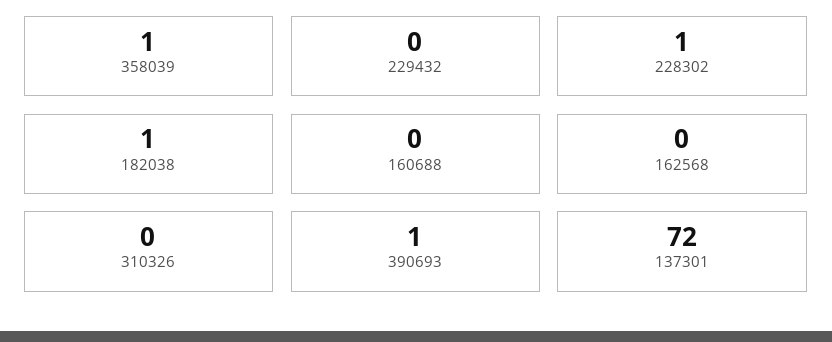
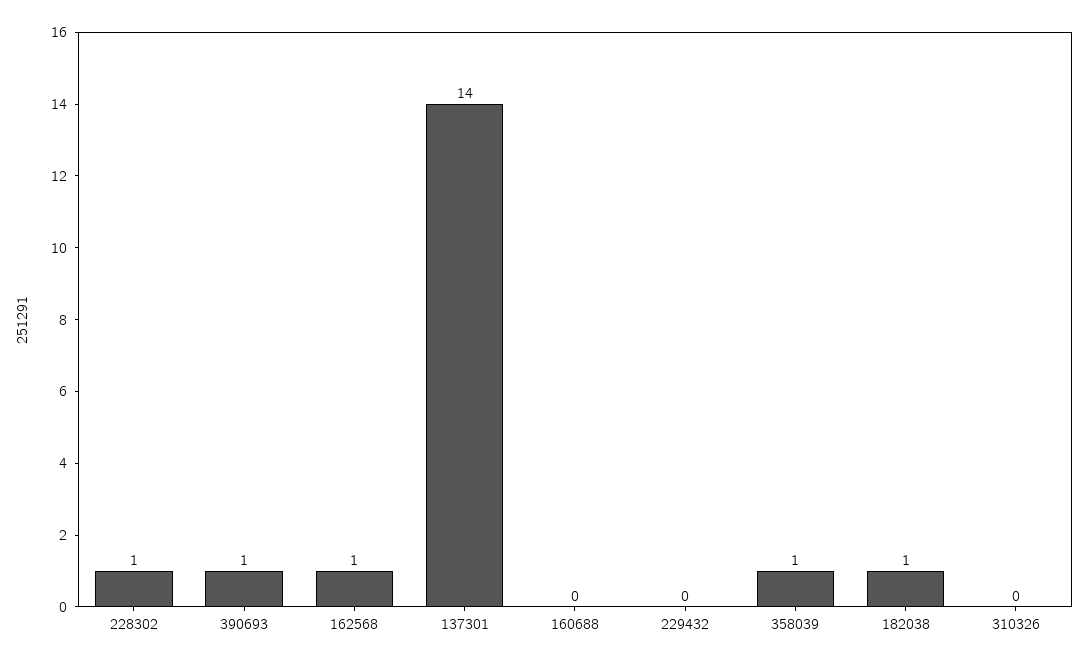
  {
    "358039": 1,
    "229432": 0,
    "228302": 1,
    "182038": 1,
    "160688": 0,
-   "162568": 0,
+   "162568": 1,
    "310326": 0,
    "390693": 1,
-   "137301": 72
+   "137301": 14
  }

